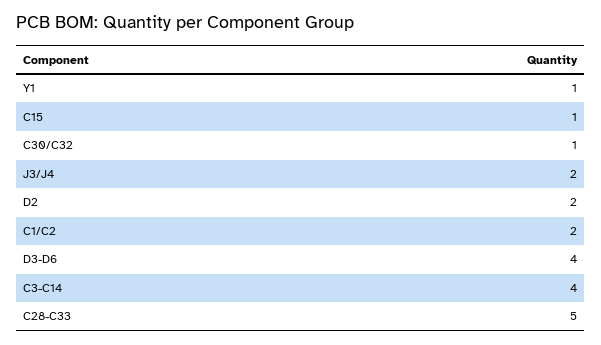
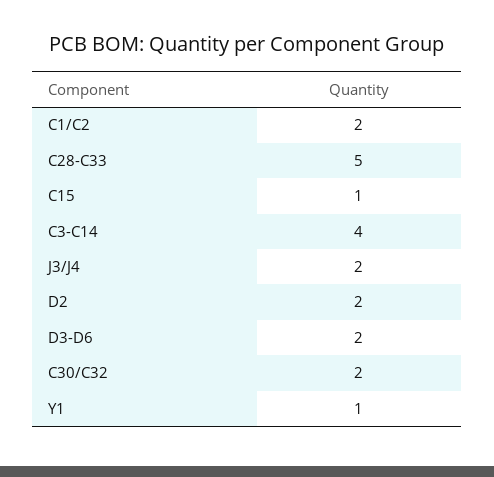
  {
    "Y1": 1,
    "C15": 1,
-   "C30/C32": 1,
+   "C30/C32": 2,
    "J3/J4": 2,
    "D2": 2,
    "C1/C2": 2,
-   "D3-D6": 4,
+   "D3-D6": 2,
    "C3-C14": 4,
    "C28-C33": 5
  }

